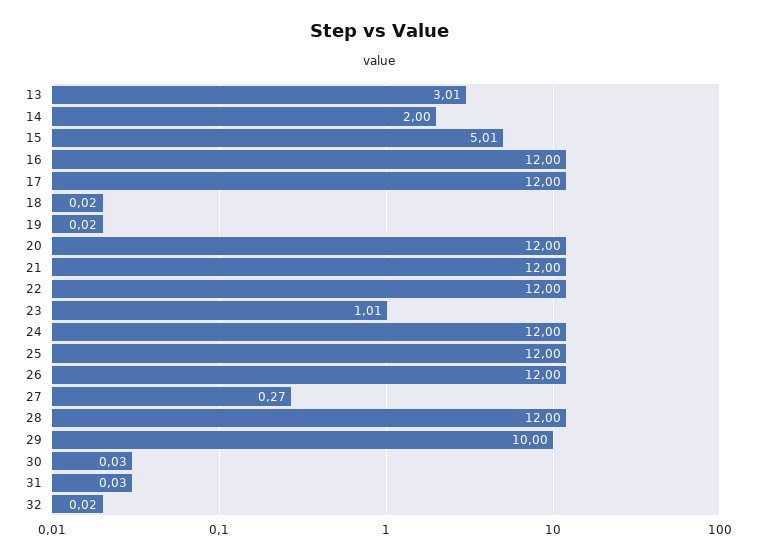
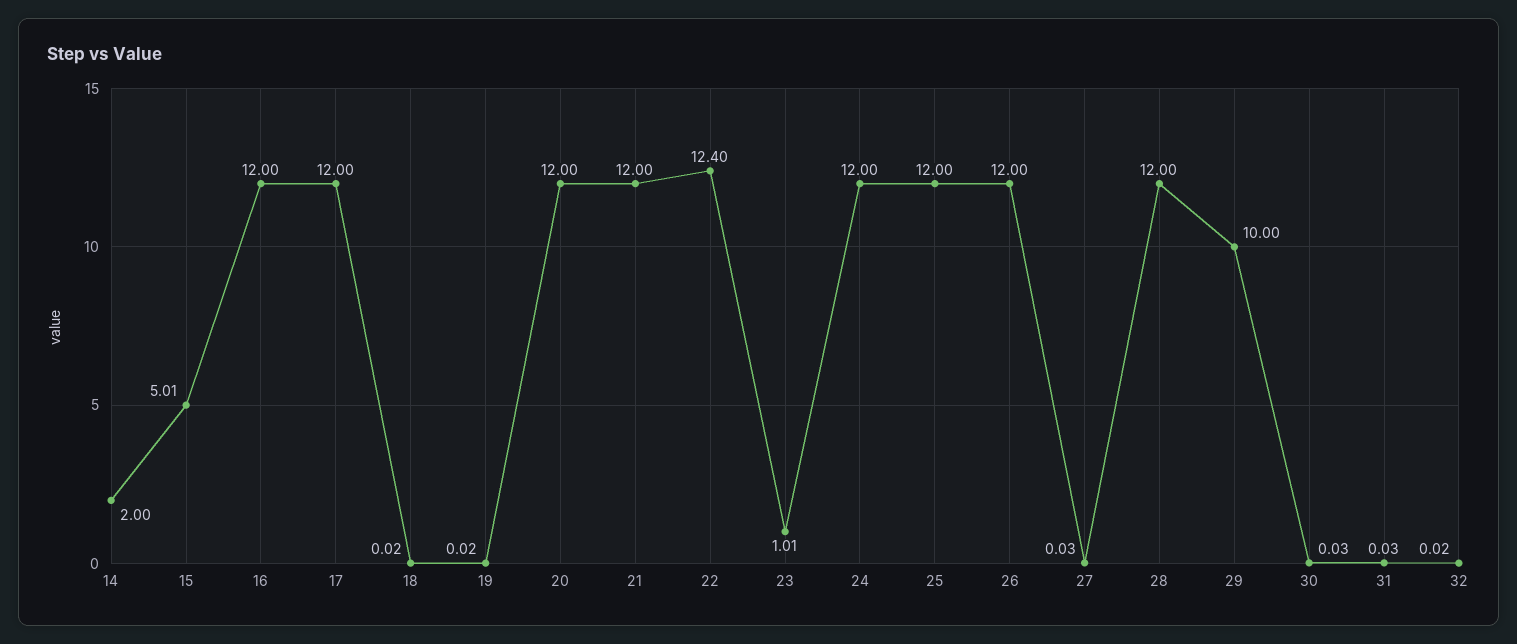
  {
-   "13": 3.01,
    "14": 2,
    "15": 5.01,
    "16": 12,
    "17": 12,
    "18": 0.02,
    "19": 0.02,
    "20": 12,
    "21": 12,
-   "22": 12,
+   "22": 12.4,
    "23": 1.01,
    "24": 12,
    "25": 12,
    "26": 12,
-   "27": 0.27,
+   "27": 0.03,
    "28": 12,
    "29": 10,
    "30": 0.03,
    "31": 0.03,
    "32": 0.02
  }

